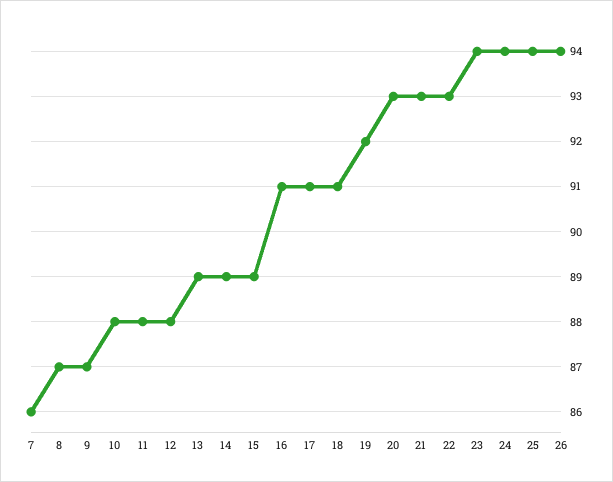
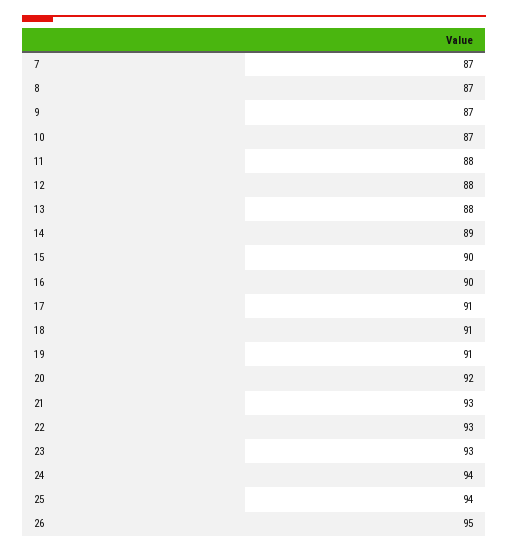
  {
-   "7": 86,
+   "7": 87,
    "8": 87,
    "9": 87,
-   "10": 88,
+   "10": 87,
    "11": 88,
    "12": 88,
-   "13": 89,
+   "13": 88,
    "14": 89,
-   "15": 89,
+   "15": 90,
-   "16": 91,
+   "16": 90,
    "17": 91,
    "18": 91,
-   "19": 92,
+   "19": 91,
-   "20": 93,
+   "20": 92,
    "21": 93,
    "22": 93,
-   "23": 94,
+   "23": 93,
    "24": 94,
    "25": 94,
-   "26": 94
+   "26": 95
  }

